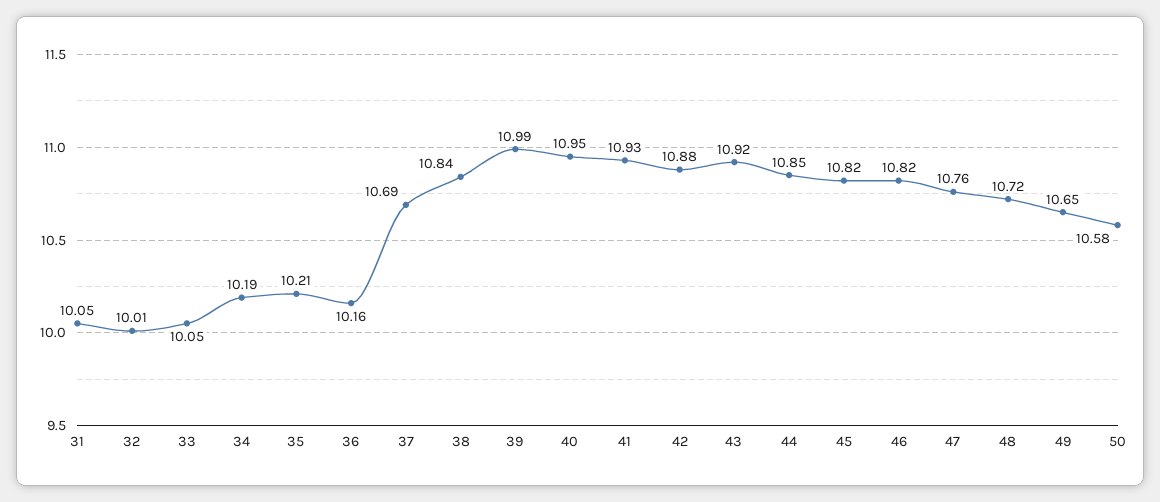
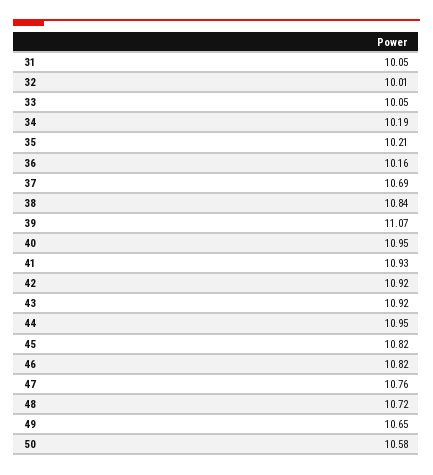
  {
    "31": 10.05,
    "32": 10.01,
    "33": 10.05,
    "34": 10.19,
    "35": 10.21,
    "36": 10.16,
    "37": 10.69,
    "38": 10.84,
-   "39": 10.99,
+   "39": 11.07,
    "40": 10.95,
    "41": 10.93,
-   "42": 10.88,
+   "42": 10.92,
    "43": 10.92,
-   "44": 10.85,
+   "44": 10.95,
    "45": 10.82,
    "46": 10.82,
    "47": 10.76,
    "48": 10.72,
    "49": 10.65,
    "50": 10.58
  }

